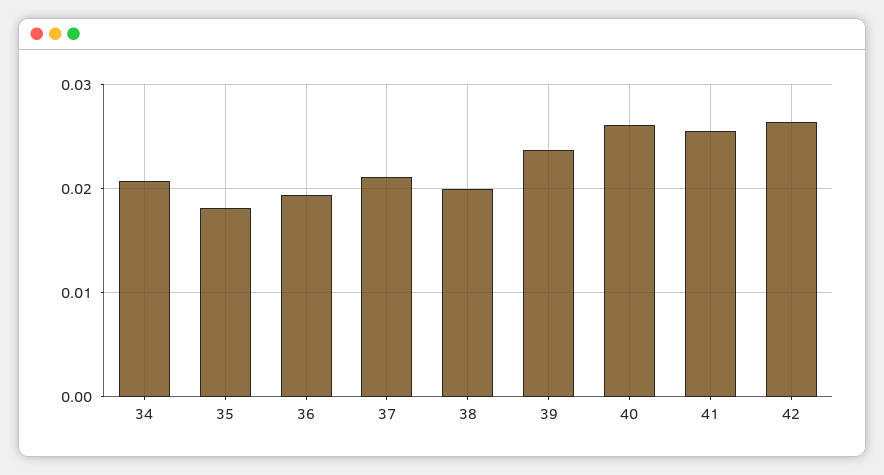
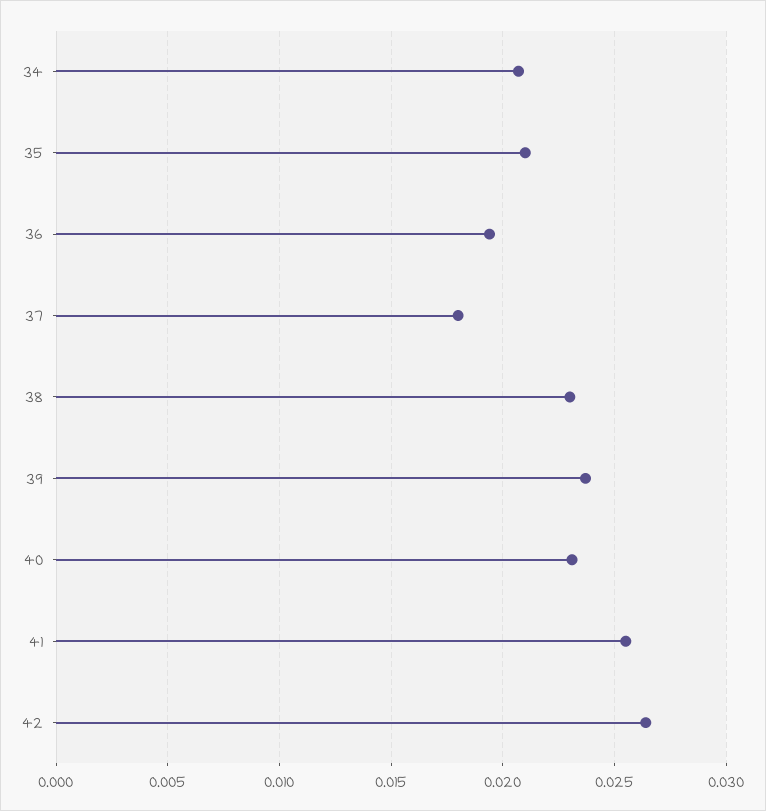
  {
    "34": 0.0205,
-   "35": 0.018,
+   "35": 0.021,
    "36": 0.0195,
-   "37": 0.021,
+   "37": 0.018,
-   "38": 0.02,
+   "38": 0.023,
    "39": 0.0235,
-   "40": 0.026,
+   "40": 0.023,
    "41": 0.0255,
    "42": 0.0265
  }

